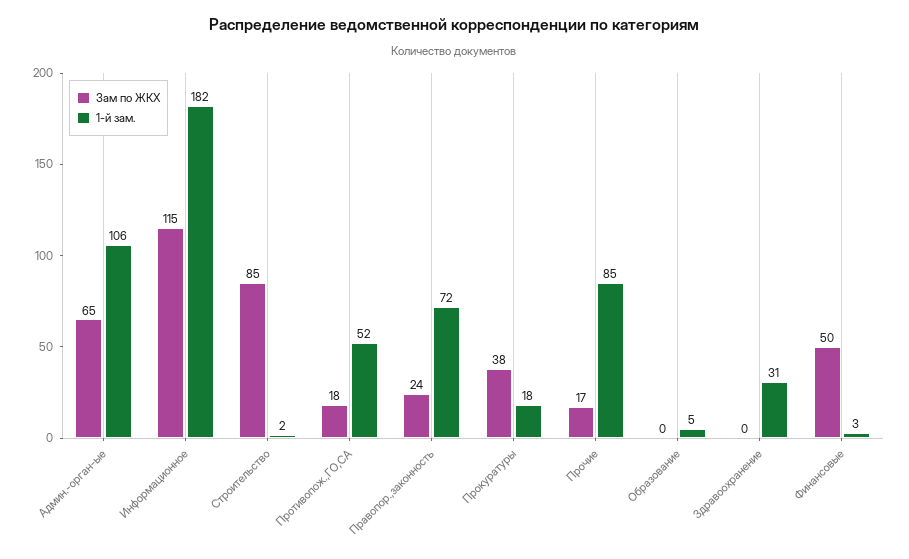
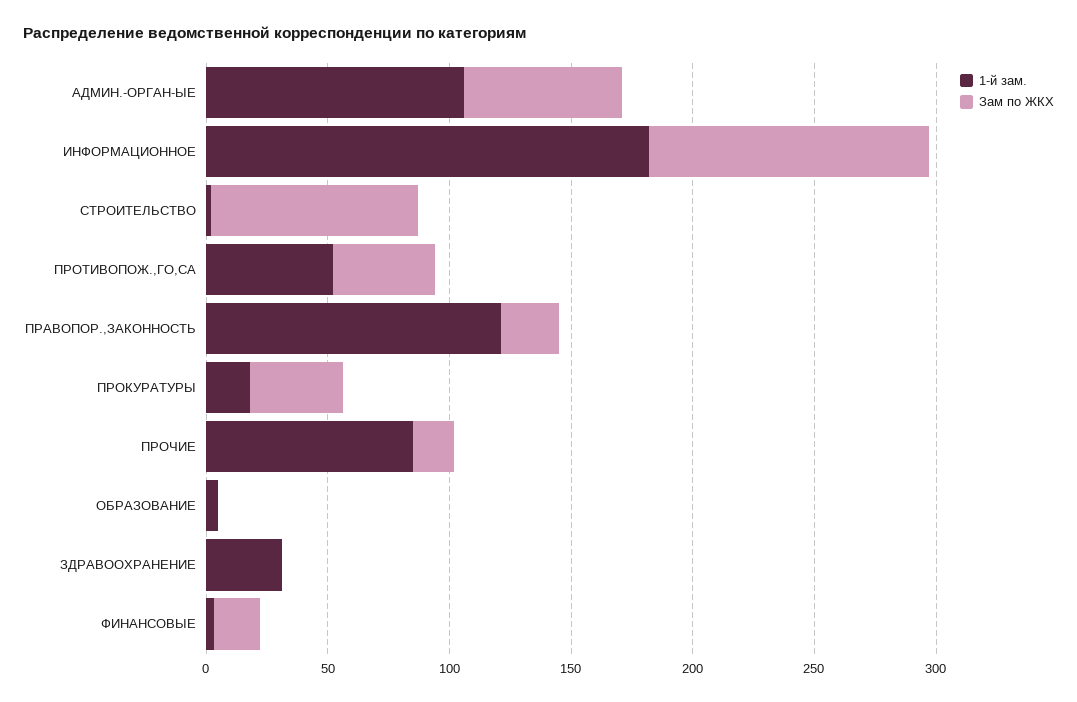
  {
    "Зам по ЖКХ": {
      "Админ.-орган-ые": 65,
      "Информационное": 115,
      "Строительство": 85,
-     "Противопож.,ГО,СА": 18,
+     "Противопож.,ГО,СА": 40,
      "Правопор.,законность": 24,
      "Прокуратуры": 38,
      "Прочие": 17,
      "Образование": 0,
      "Здравоохранение": 0,
-     "Финансовые": 50
+     "Финансовые": 20
    },
    "1-й зам.": {
      "Админ.-орган-ые": 106,
      "Информационное": 182,
      "Строительство": 2,
      "Противопож.,ГО,СА": 52,
-     "Правопор.,законность": 72,
+     "Правопор.,законность": 120,
      "Прокуратуры": 18,
      "Прочие": 85,
      "Образование": 5,
      "Здравоохранение": 31,
      "Финансовые": 3
    }
  }

